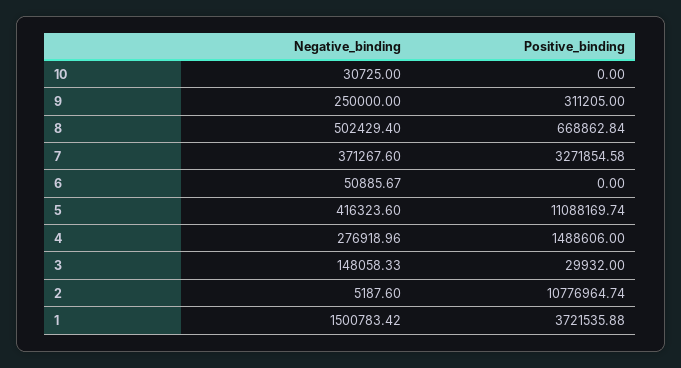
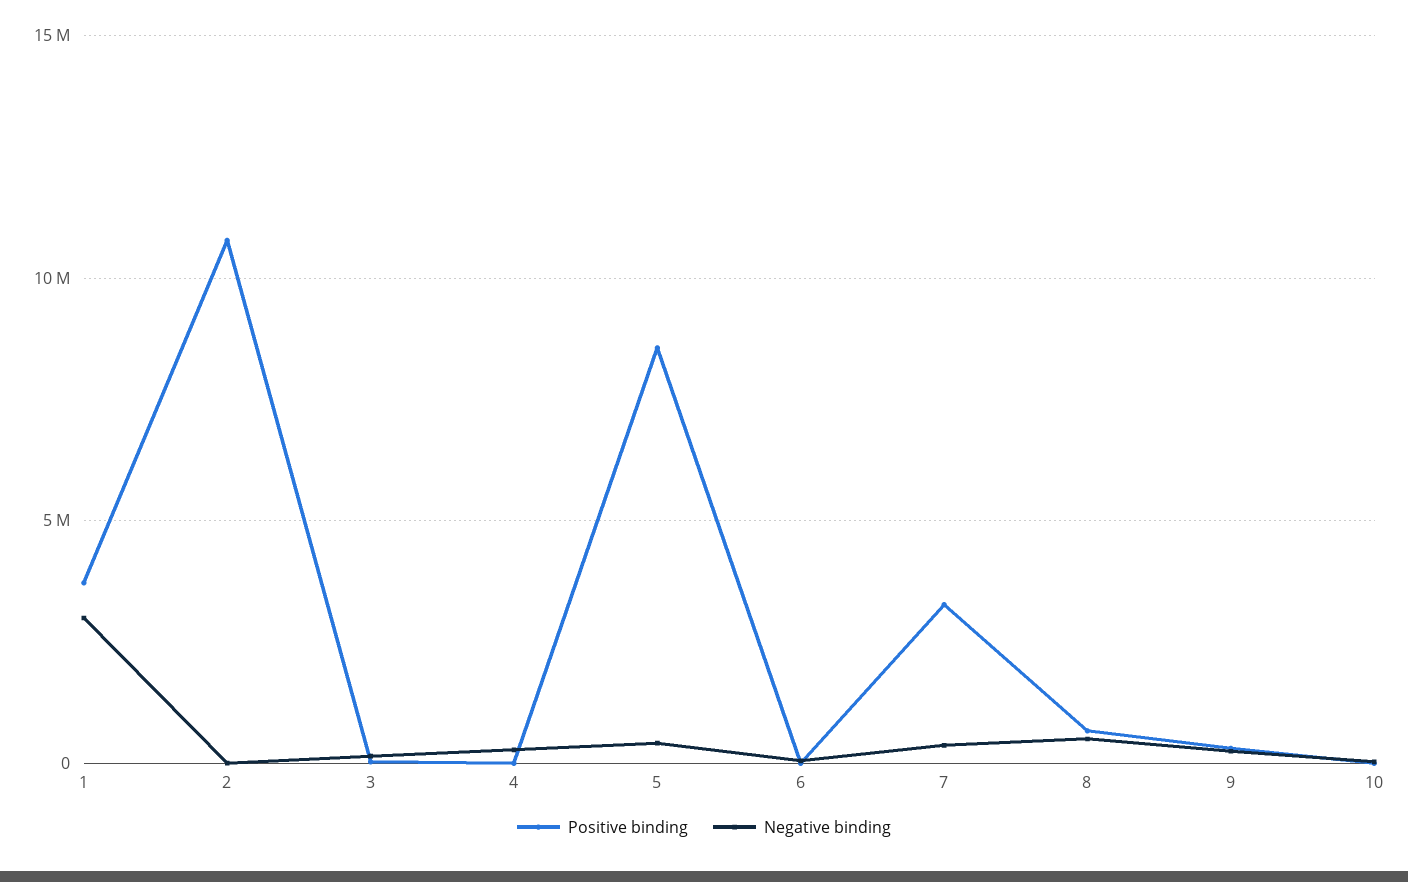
  {
    "Negative_binding": {
      "10": 30725,
      "9": 250000,
      "8": 502429.4,
      "7": 371267.6,
      "6": 50885.67,
      "5": 416323.6,
      "4": 276918.96,
      "3": 148058.33,
      "2": 5187.6,
-     "1": 1500783.42
+     "1": 3000000
    },
    "Positive_binding": {
      "10": 0,
      "9": 311205,
      "8": 668862.84,
      "7": 3271854.58,
      "6": 0,
-     "5": 11088169.74,
+     "5": 8500000,
-     "4": 1488606,
+     "4": 0,
      "3": 29932,
      "2": 10776964.74,
      "1": 3721535.88
    }
  }

